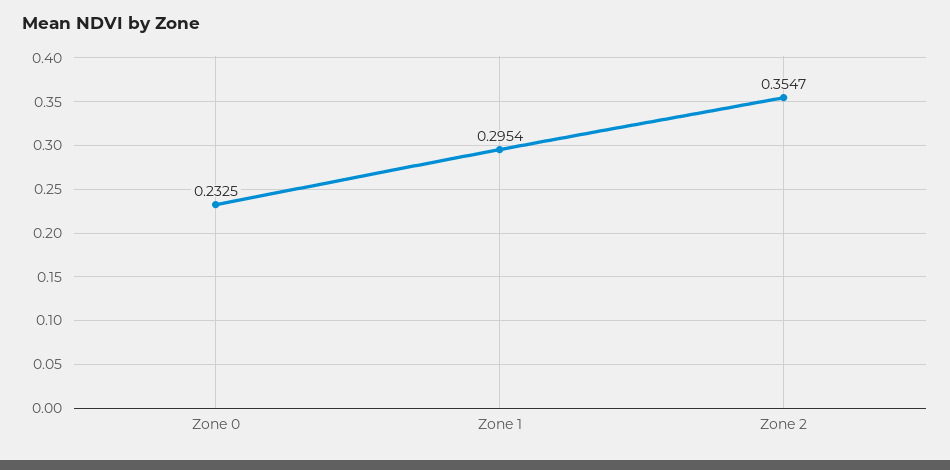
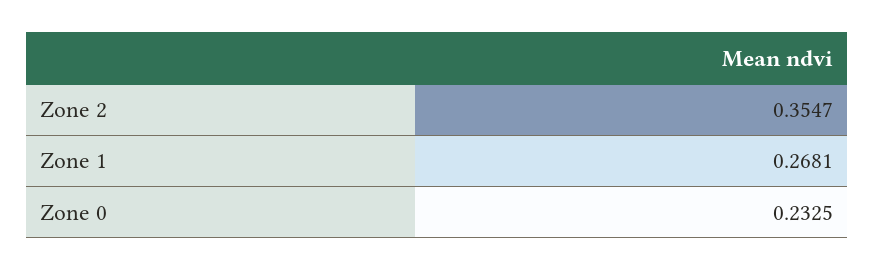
  {
    "Zone 0": 0.2325,
-   "Zone 1": 0.2954,
+   "Zone 1": 0.2681,
    "Zone 2": 0.3547
  }

